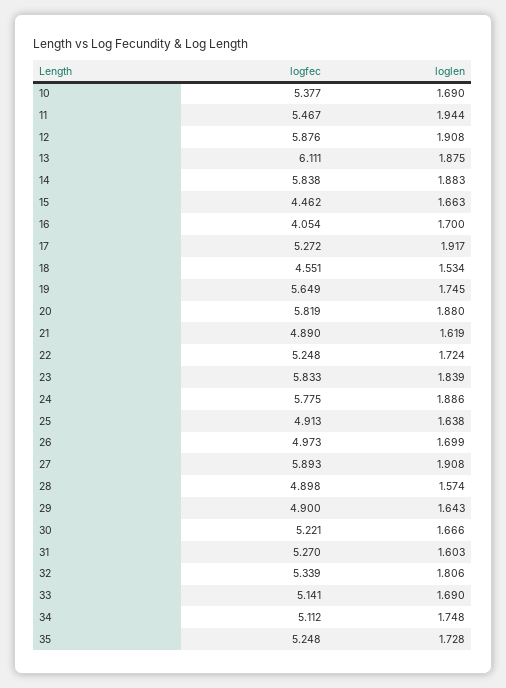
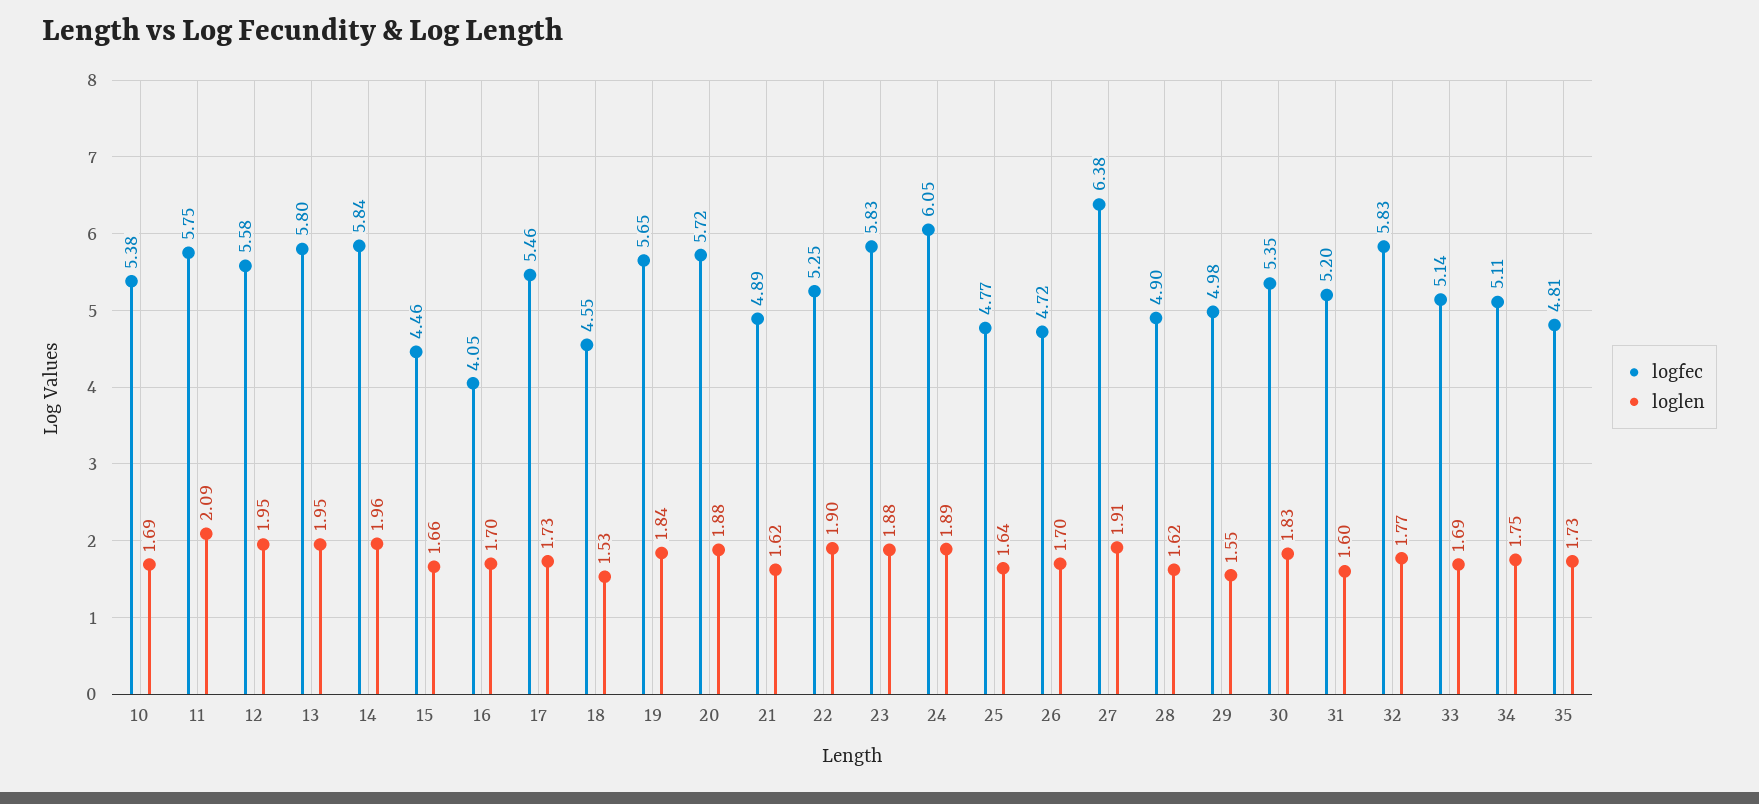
  {
    "logfec": {
      "10": 5.377,
-     "11": 5.467,
+     "11": 5.75,
-     "12": 5.876,
+     "12": 5.58,
-     "13": 6.111,
+     "13": 5.8,
      "14": 5.838,
      "15": 4.462,
      "16": 4.054,
-     "17": 5.272,
+     "17": 5.46,
      "18": 4.551,
      "19": 5.649,
-     "20": 5.819,
+     "20": 5.72,
      "21": 4.89,
      "22": 5.248,
      "23": 5.833,
-     "24": 5.775,
+     "24": 6.05,
-     "25": 4.913,
+     "25": 4.77,
-     "26": 4.973,
+     "26": 4.72,
-     "27": 5.893,
+     "27": 6.38,
      "28": 4.898,
-     "29": 4.9,
+     "29": 4.98,
-     "30": 5.221,
+     "30": 5.35,
-     "31": 5.27,
+     "31": 5.2,
-     "32": 5.339,
+     "32": 5.83,
      "33": 5.141,
      "34": 5.112,
-     "35": 5.248
+     "35": 4.81
    },
    "loglen": {
      "10": 1.69,
-     "11": 1.944,
+     "11": 2.09,
-     "12": 1.908,
+     "12": 1.95,
-     "13": 1.875,
+     "13": 1.95,
-     "14": 1.883,
+     "14": 1.96,
      "15": 1.663,
      "16": 1.7,
-     "17": 1.917,
+     "17": 1.73,
      "18": 1.534,
-     "19": 1.745,
+     "19": 1.84,
      "20": 1.88,
      "21": 1.619,
-     "22": 1.724,
+     "22": 1.9,
-     "23": 1.839,
+     "23": 1.88,
      "24": 1.886,
      "25": 1.638,
      "26": 1.699,
      "27": 1.908,
-     "28": 1.574,
+     "28": 1.62,
-     "29": 1.643,
+     "29": 1.55,
-     "30": 1.666,
+     "30": 1.83,
      "31": 1.603,
-     "32": 1.806,
+     "32": 1.77,
      "33": 1.69,
      "34": 1.748,
      "35": 1.728
    }
  }

